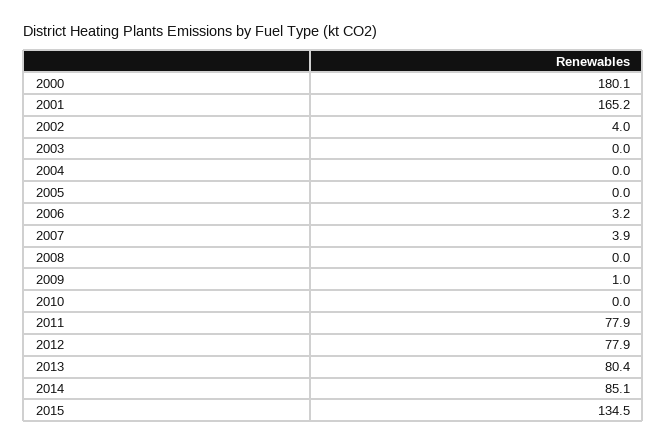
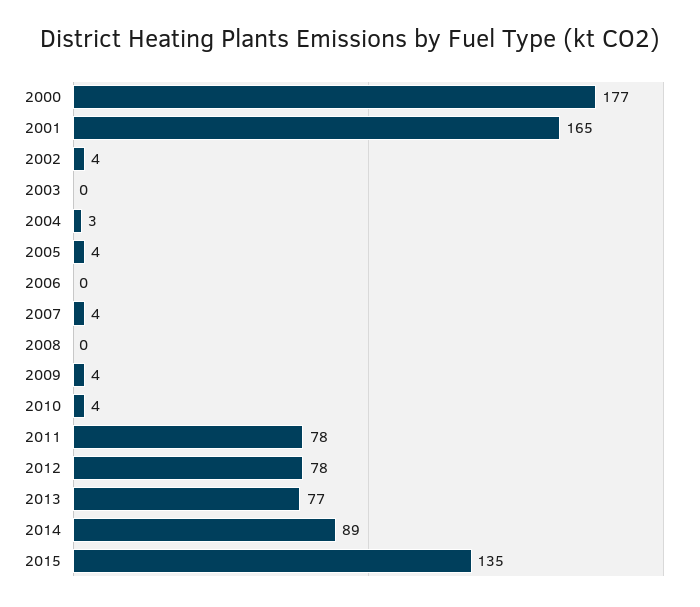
  {
-   "2000": 180.1,
+   "2000": 177,
    "2001": 165.2,
    "2002": 4,
    "2003": 0,
-   "2004": 0,
+   "2004": 3,
-   "2005": 0,
+   "2005": 4,
-   "2006": 3.2,
+   "2006": 0,
    "2007": 3.9,
    "2008": 0,
-   "2009": 1,
+   "2009": 4,
-   "2010": 0,
+   "2010": 4,
    "2011": 77.9,
    "2012": 77.9,
-   "2013": 80.4,
+   "2013": 77,
-   "2014": 85.1,
+   "2014": 89,
    "2015": 134.5
  }

